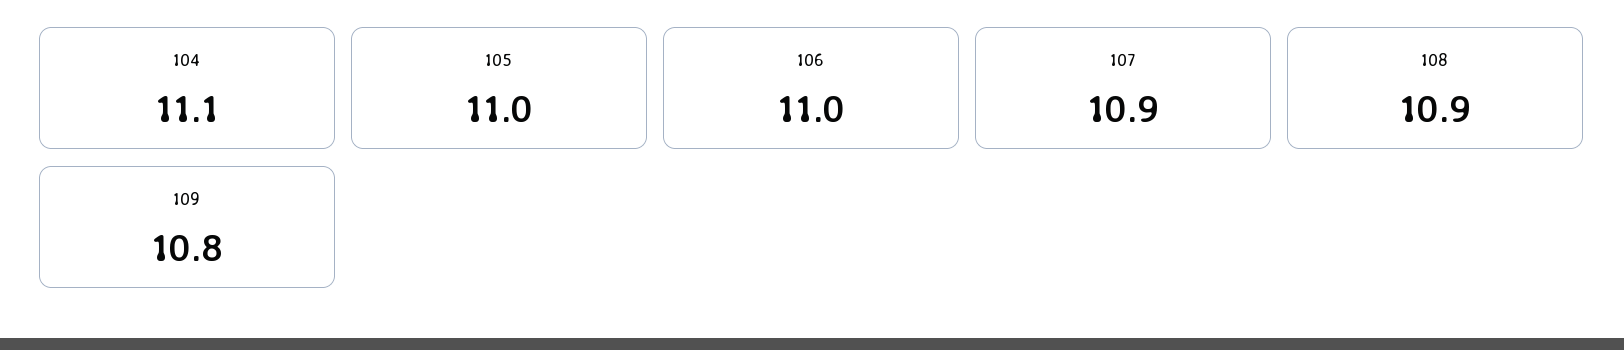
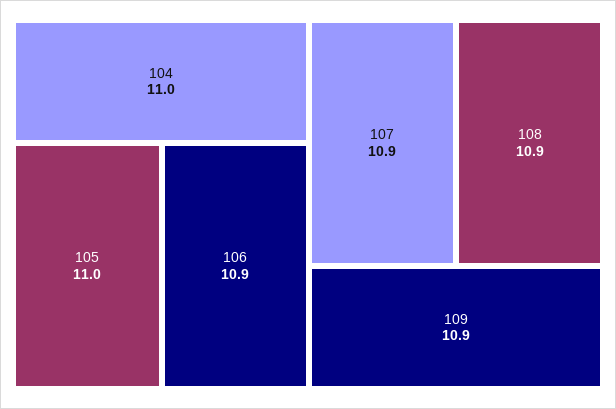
  {
-   "104": 11.1,
+   "104": 11,
    "105": 11,
-   "106": 11,
+   "106": 10.9,
    "107": 10.9,
    "108": 10.9,
-   "109": 10.8
+   "109": 10.9
  }

